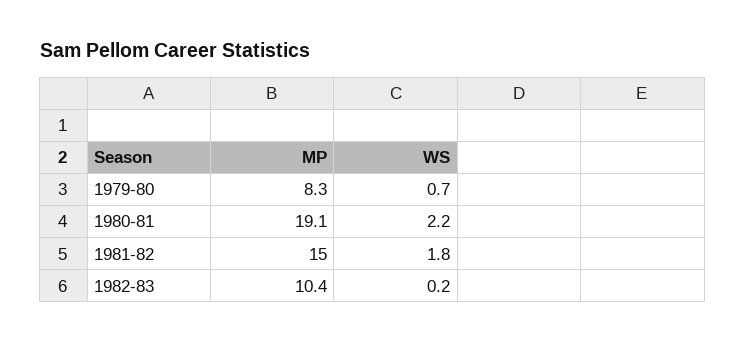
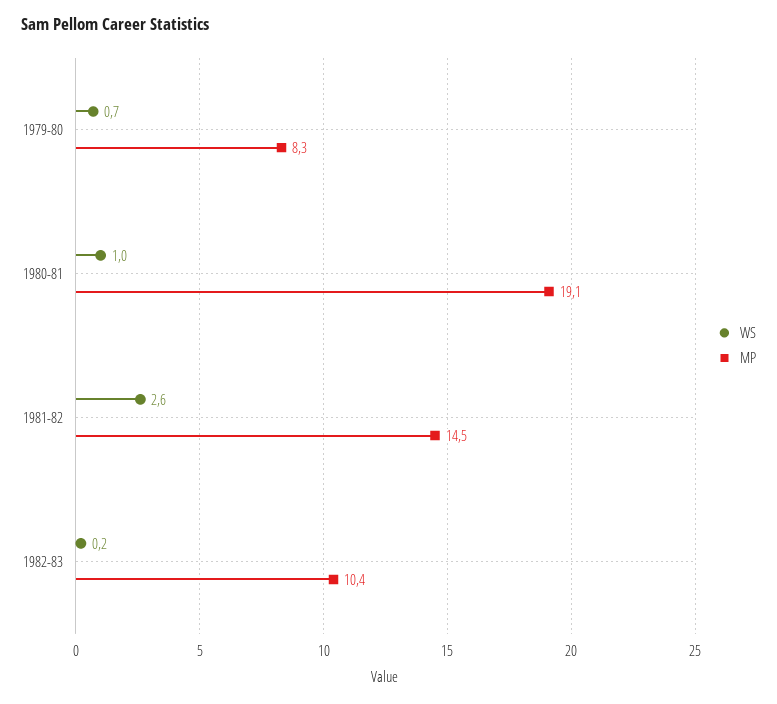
  {
    "MP": {
      "1979-80": 8.3,
      "1980-81": 19.1,
-     "1981-82": 15,
+     "1981-82": 14.5,
      "1982-83": 10.4
    },
    "WS": {
      "1979-80": 0.7,
-     "1980-81": 2.2,
+     "1980-81": 1,
-     "1981-82": 1.8,
+     "1981-82": 2.6,
      "1982-83": 0.2
    }
  }

